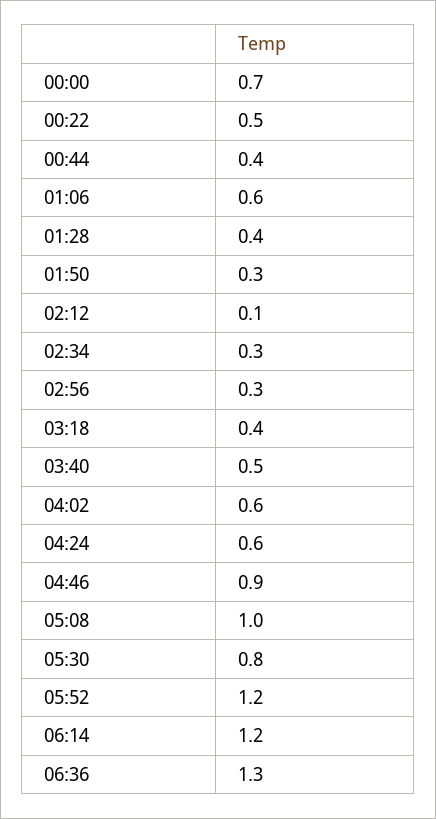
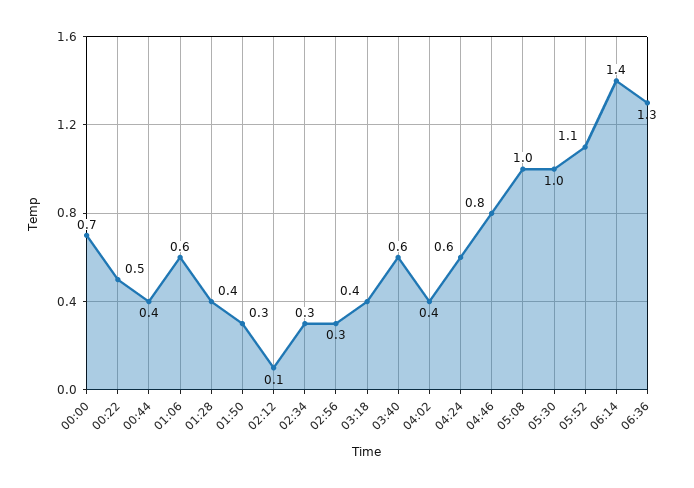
  {
    "00:00": 0.7,
    "00:22": 0.5,
    "00:44": 0.4,
    "01:06": 0.6,
    "01:28": 0.4,
    "01:50": 0.3,
    "02:12": 0.1,
    "02:34": 0.3,
    "02:56": 0.3,
    "03:18": 0.4,
-   "03:40": 0.5,
+   "03:40": 0.6,
-   "04:02": 0.6,
+   "04:02": 0.4,
    "04:24": 0.6,
-   "04:46": 0.9,
+   "04:46": 0.8,
    "05:08": 1,
-   "05:30": 0.8,
+   "05:30": 1,
-   "05:52": 1.2,
+   "05:52": 1.1,
-   "06:14": 1.2,
+   "06:14": 1.4,
    "06:36": 1.3
  }

